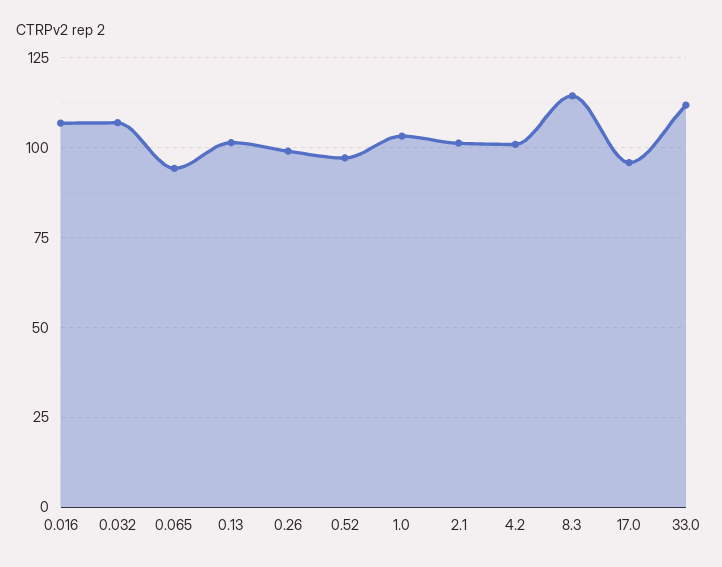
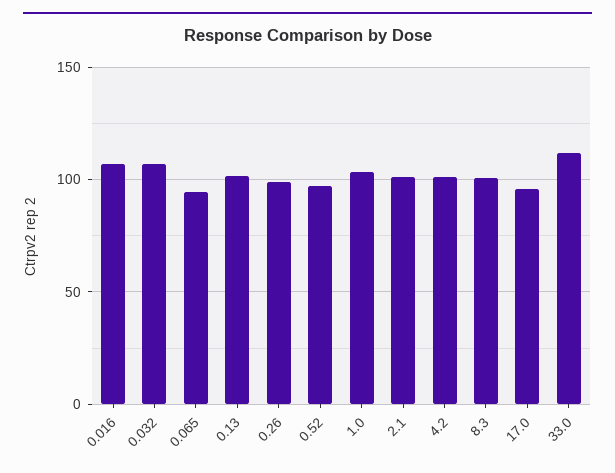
  {
    "0.016": 107.5,
    "0.032": 107.5,
    "0.065": 95,
    "0.13": 102.5,
    "0.26": 100,
    "0.52": 97.5,
    "1.0": 102.5,
    "2.1": 100,
    "4.2": 100,
-   "8.3": 115,
+   "8.3": 100,
    "17.0": 95,
    "33.0": 112.5
  }

